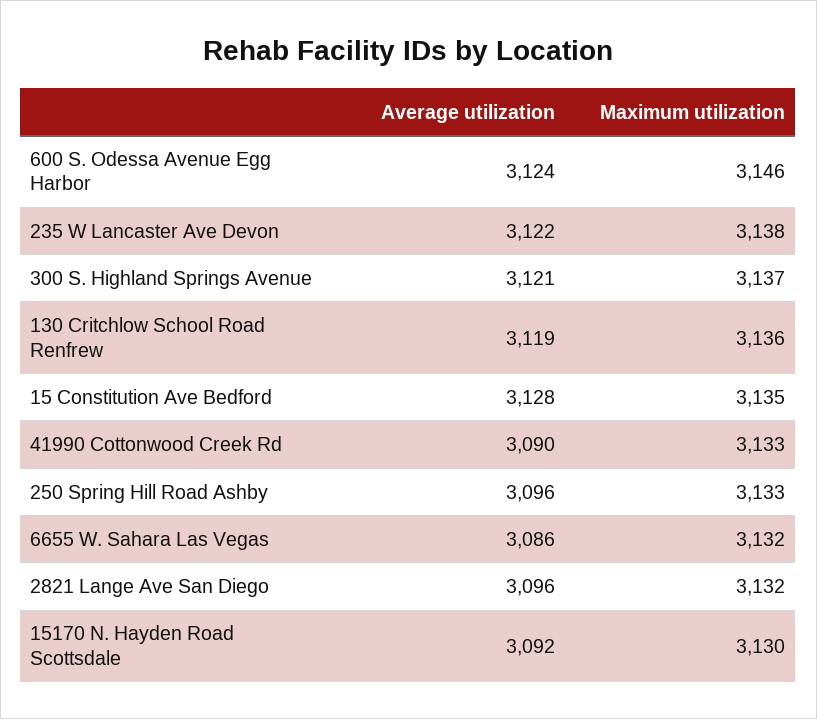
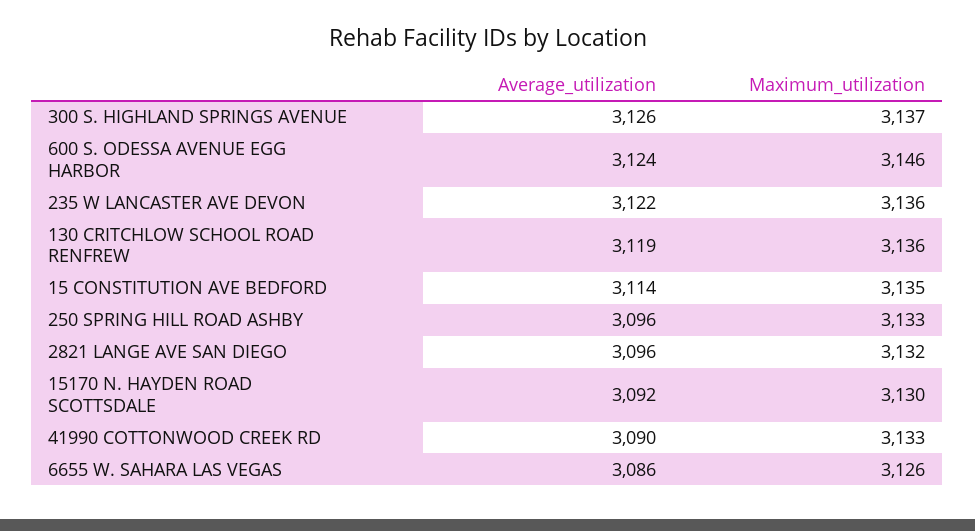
  {
    "Average utilization": {
      "600 S. Odessa Avenue Egg Harbor": 3124,
      "235 W Lancaster Ave Devon": 3122,
-     "300 S. Highland Springs Avenue": 3121,
+     "300 S. Highland Springs Avenue": 3126,
      "130 Critchlow School Road Renfrew": 3119,
-     "15 Constitution Ave Bedford": 3128,
+     "15 Constitution Ave Bedford": 3114,
      "41990 Cottonwood Creek Rd": 3090,
      "250 Spring Hill Road Ashby": 3096,
      "6655 W. Sahara Las Vegas": 3086,
      "2821 Lange Ave San Diego": 3096,
      "15170 N. Hayden Road Scottsdale": 3092
    },
    "Maximum utilization": {
      "600 S. Odessa Avenue Egg Harbor": 3146,
-     "235 W Lancaster Ave Devon": 3138,
+     "235 W Lancaster Ave Devon": 3136,
      "300 S. Highland Springs Avenue": 3137,
      "130 Critchlow School Road Renfrew": 3136,
      "15 Constitution Ave Bedford": 3135,
      "41990 Cottonwood Creek Rd": 3133,
      "250 Spring Hill Road Ashby": 3133,
-     "6655 W. Sahara Las Vegas": 3132,
+     "6655 W. Sahara Las Vegas": 3126,
      "2821 Lange Ave San Diego": 3132,
      "15170 N. Hayden Road Scottsdale": 3130
    }
  }

